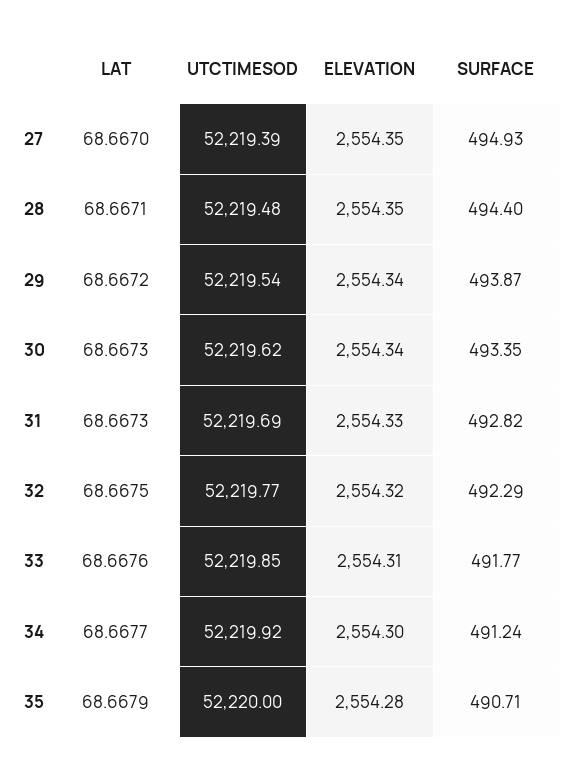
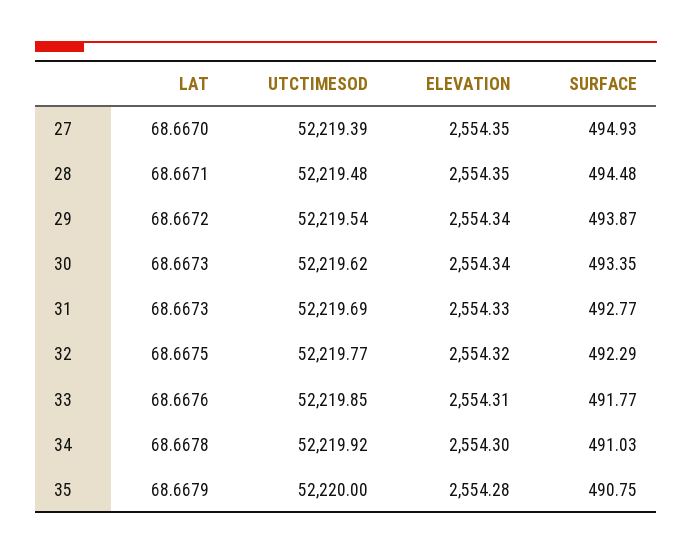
  {
    "LAT": {
      "27": 68.667,
      "28": 68.6671,
      "29": 68.6672,
      "30": 68.6673,
      "31": 68.6673,
      "32": 68.6675,
      "33": 68.6676,
-     "34": 68.6677,
+     "34": 68.6678,
      "35": 68.6679
    },
    "UTCTIMESOD": {
      "27": 52219.39,
      "28": 52219.48,
      "29": 52219.54,
      "30": 52219.62,
      "31": 52219.69,
      "32": 52219.77,
      "33": 52219.85,
      "34": 52219.92,
      "35": 52220
    },
    "ELEVATION": {
      "27": 2554.35,
      "28": 2554.35,
      "29": 2554.34,
      "30": 2554.34,
      "31": 2554.33,
      "32": 2554.32,
      "33": 2554.31,
      "34": 2554.3,
      "35": 2554.28
    },
    "SURFACE": {
      "27": 494.93,
-     "28": 494.4,
+     "28": 494.48,
      "29": 493.87,
      "30": 493.35,
-     "31": 492.82,
+     "31": 492.77,
      "32": 492.29,
      "33": 491.77,
-     "34": 491.24,
+     "34": 491.03,
-     "35": 490.71
+     "35": 490.75
    }
  }

